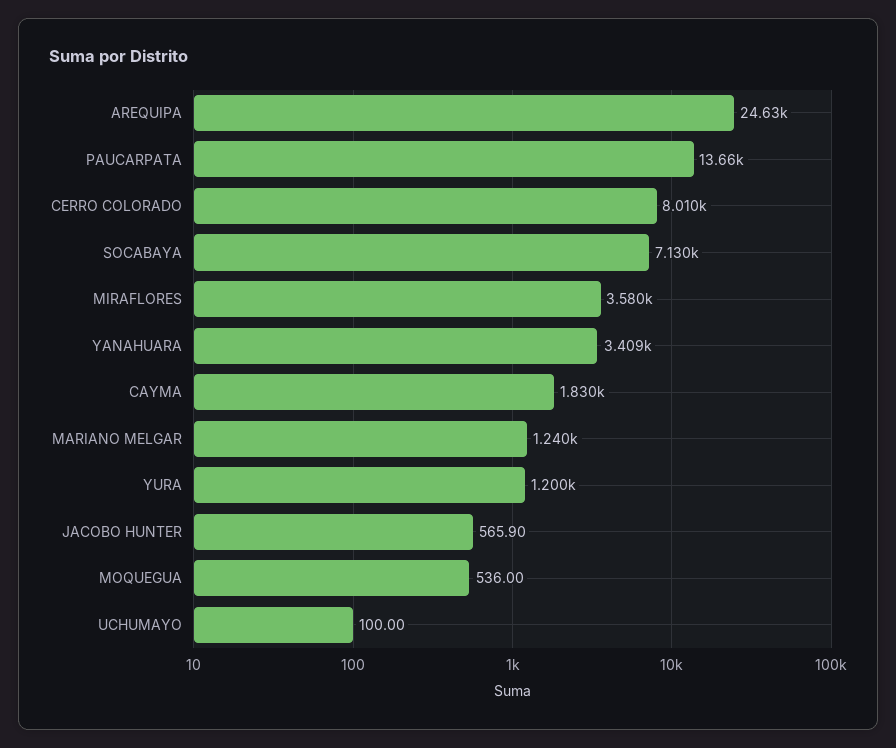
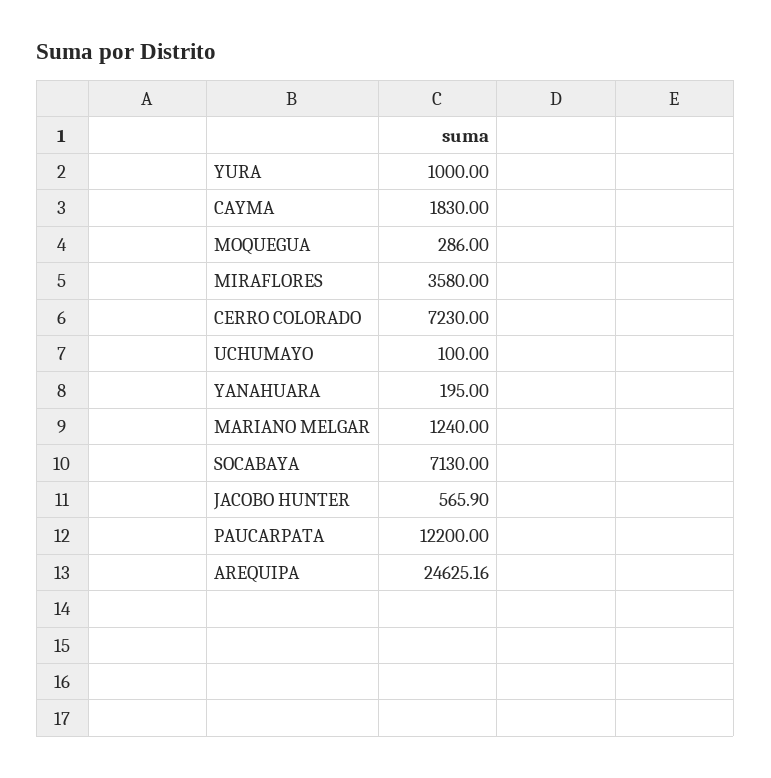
  {
    "AREQUIPA": 24625.16,
-   "PAUCARPATA": 13660,
+   "PAUCARPATA": 12200,
-   "CERRO COLORADO": 8010,
+   "CERRO COLORADO": 7230,
    "SOCABAYA": 7130,
    "MIRAFLORES": 3580,
-   "YANAHUARA": 3409,
+   "YANAHUARA": 195,
    "CAYMA": 1830,
    "MARIANO MELGAR": 1240,
-   "YURA": 1200,
+   "YURA": 1000,
    "JACOBO HUNTER": 565.9,
-   "MOQUEGUA": 536,
+   "MOQUEGUA": 286,
    "UCHUMAYO": 100
  }

